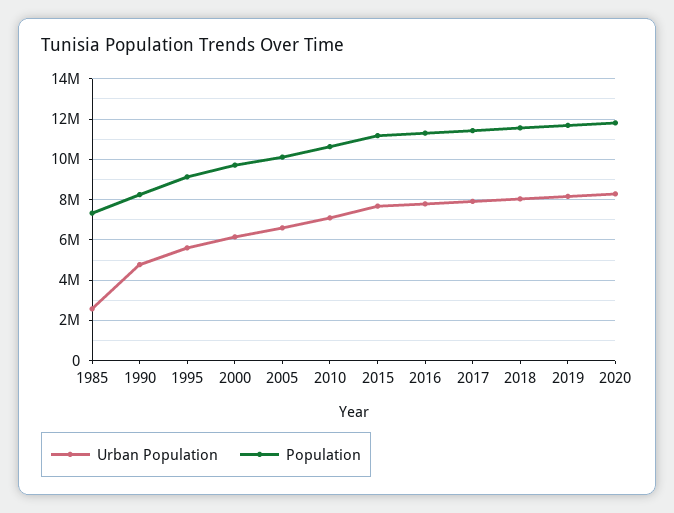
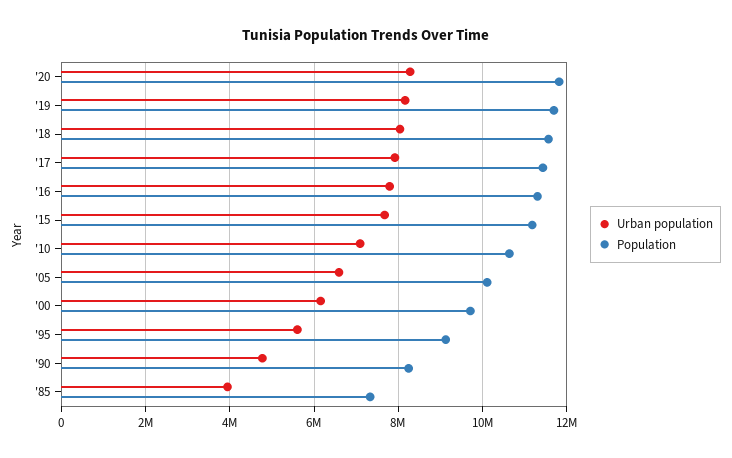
  {
    "Urban Population": {
-     "1985": 2500000,
+     "1985": 4000000,
      "1990": 4800000,
      "1995": 5600000,
      "2000": 6200000,
      "2005": 6600000,
      "2010": 7000000,
      "2015": 7600000,
      "2016": 7800000,
      "2017": 8000000,
      "2018": 8000000,
      "2019": 8200000,
      "2020": 8200000
    },
    "Population": {
      "1985": 7400000,
      "1990": 8200000,
      "1995": 9200000,
      "2000": 9800000,
      "2005": 10200000,
      "2010": 10600000,
      "2015": 11200000,
      "2016": 11400000,
      "2017": 11400000,
      "2018": 11600000,
      "2019": 11600000,
      "2020": 11800000
    }
  }

